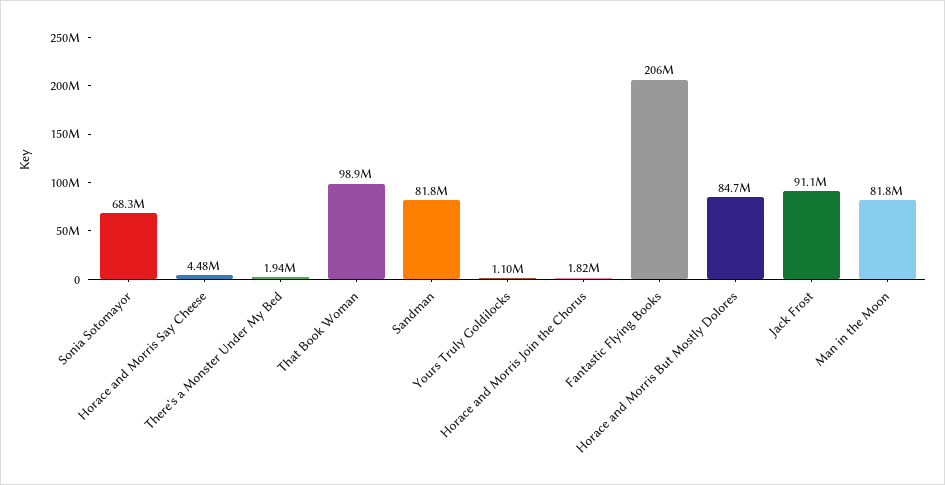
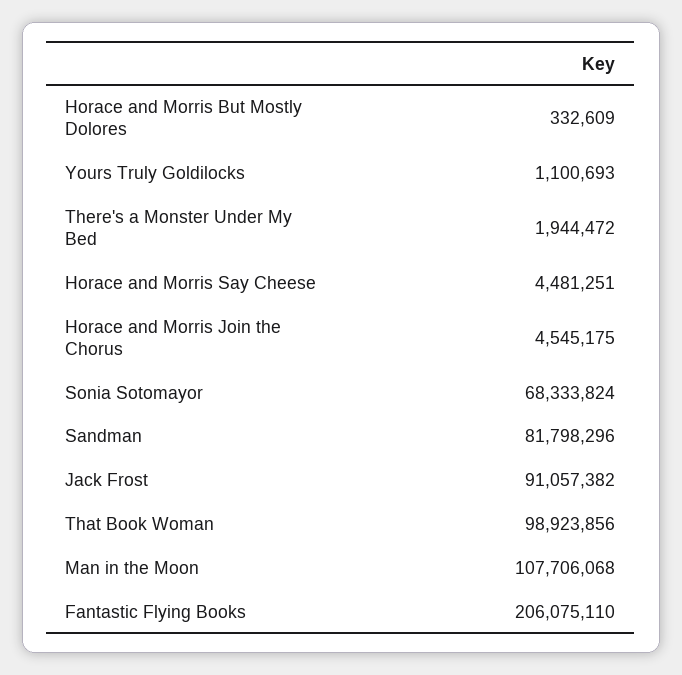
  {
    "Sonia Sotomayor": 68333824,
    "Horace and Morris Say Cheese": 4481251,
    "There's a Monster Under My Bed": 1944472,
    "That Book Woman": 98923856,
    "Sandman": 81798296,
    "Yours Truly Goldilocks": 1100693,
-   "Horace and Morris Join the Chorus": 1820000,
+   "Horace and Morris Join the Chorus": 4545175,
    "Fantastic Flying Books": 206075110,
-   "Horace and Morris But Mostly Dolores": 84700000,
+   "Horace and Morris But Mostly Dolores": 332609,
    "Jack Frost": 91057382,
-   "Man in the Moon": 81800000
+   "Man in the Moon": 107706068
  }

